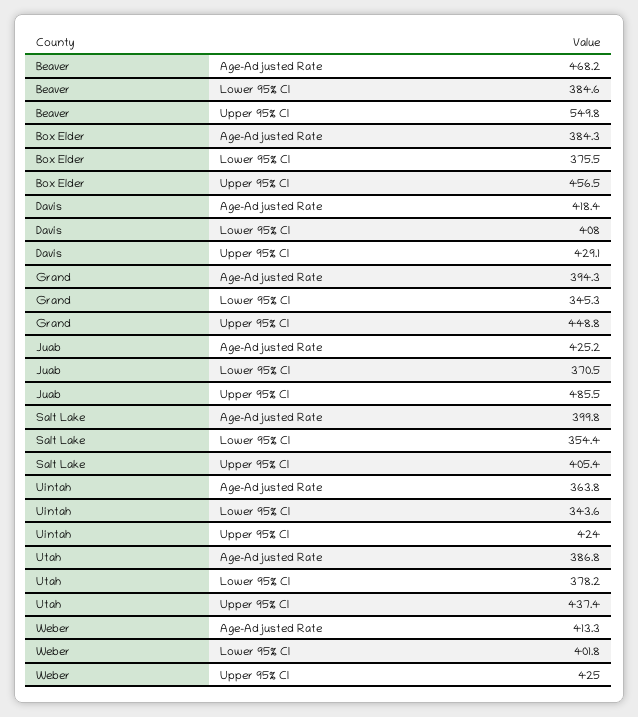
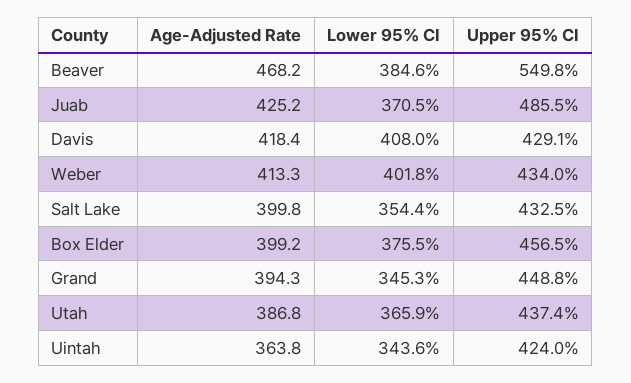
  {
    "Beaver": {
      "Age-Adjusted Rate": 468.2,
      "Lower 95% CI": 384.6,
      "Upper 95% CI": 549.8
    },
    "Box Elder": {
-     "Age-Adjusted Rate": 384.3,
+     "Age-Adjusted Rate": 399.2,
      "Lower 95% CI": 375.5,
      "Upper 95% CI": 456.5
    },
    "Davis": {
      "Age-Adjusted Rate": 418.4,
      "Lower 95% CI": 408,
      "Upper 95% CI": 429.1
    },
    "Grand": {
      "Age-Adjusted Rate": 394.3,
      "Lower 95% CI": 345.3,
      "Upper 95% CI": 448.8
    },
    "Juab": {
      "Age-Adjusted Rate": 425.2,
      "Lower 95% CI": 370.5,
      "Upper 95% CI": 485.5
    },
    "Salt Lake": {
      "Age-Adjusted Rate": 399.8,
      "Lower 95% CI": 354.4,
-     "Upper 95% CI": 405.4
+     "Upper 95% CI": 432.5
    },
    "Uintah": {
      "Age-Adjusted Rate": 363.8,
      "Lower 95% CI": 343.6,
      "Upper 95% CI": 424
    },
    "Utah": {
      "Age-Adjusted Rate": 386.8,
-     "Lower 95% CI": 378.2,
+     "Lower 95% CI": 365.9,
      "Upper 95% CI": 437.4
    },
    "Weber": {
      "Age-Adjusted Rate": 413.3,
      "Lower 95% CI": 401.8,
-     "Upper 95% CI": 425
+     "Upper 95% CI": 434
    }
  }

